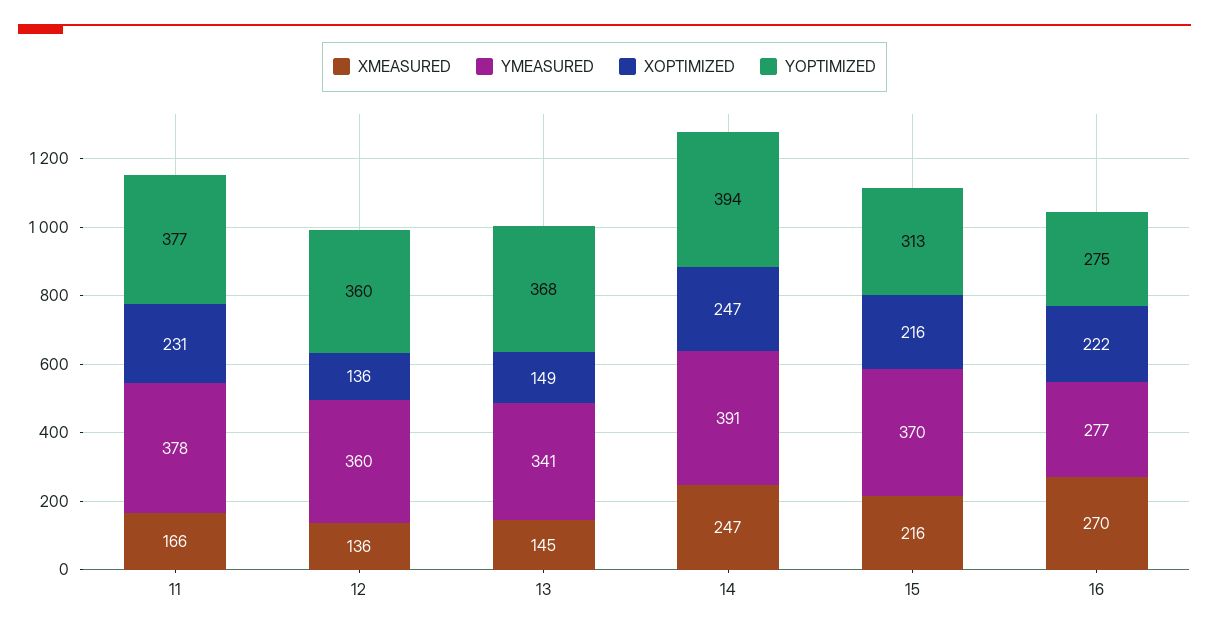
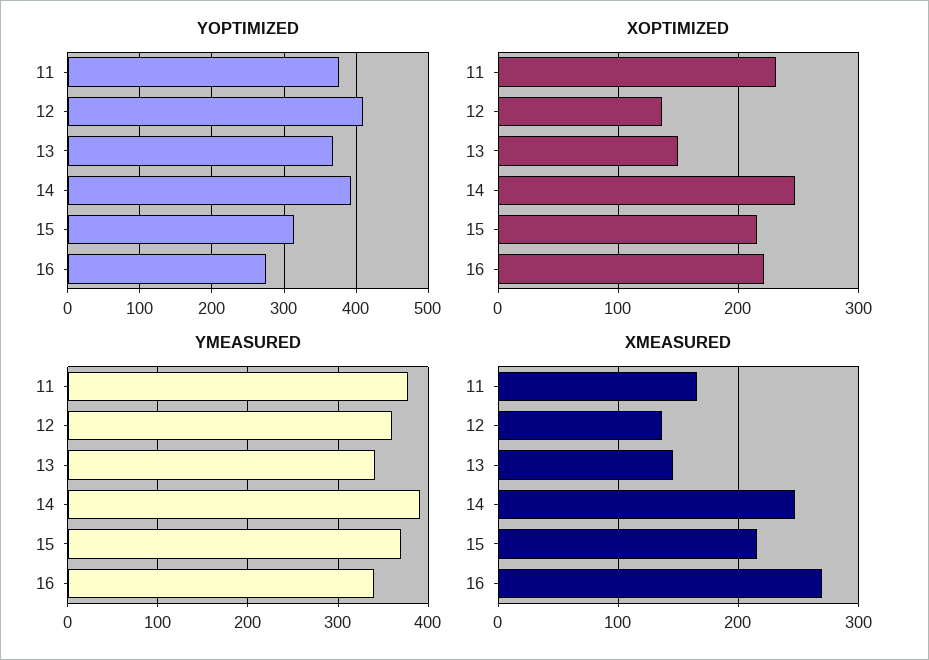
  {
    "XMEASURED": {
      "11": 166,
      "12": 136,
      "13": 145,
      "14": 247,
      "15": 216,
      "16": 270
    },
    "YMEASURED": {
      "11": 378,
      "12": 360,
      "13": 341,
      "14": 391,
      "15": 370,
-     "16": 277
+     "16": 340
    },
    "XOPTIMIZED": {
      "11": 231,
      "12": 136,
      "13": 149,
      "14": 247,
      "15": 216,
      "16": 222
    },
    "YOPTIMIZED": {
      "11": 377,
-     "12": 360,
+     "12": 410,
      "13": 368,
      "14": 394,
      "15": 313,
      "16": 275
    }
  }

